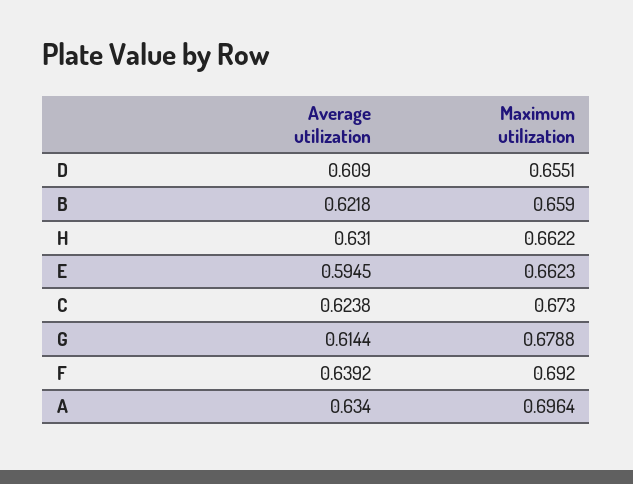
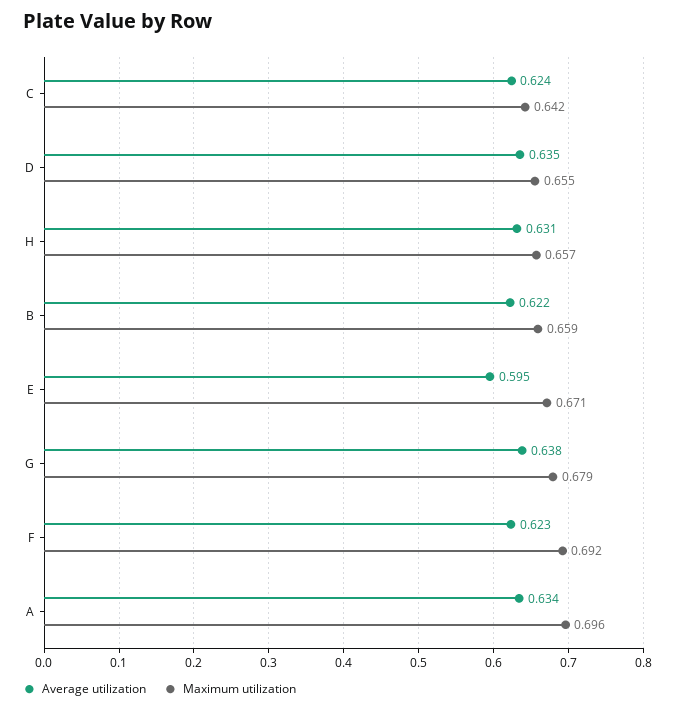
  {
    "Average utilization": {
-     "D": 0.609,
+     "D": 0.635,
      "B": 0.6218,
      "H": 0.631,
      "E": 0.5945,
      "C": 0.6238,
-     "G": 0.6144,
+     "G": 0.638,
-     "F": 0.6392,
+     "F": 0.623,
      "A": 0.634
    },
    "Maximum utilization": {
      "D": 0.6551,
      "B": 0.659,
-     "H": 0.6622,
+     "H": 0.657,
-     "E": 0.6623,
+     "E": 0.671,
-     "C": 0.673,
+     "C": 0.642,
      "G": 0.6788,
      "F": 0.692,
      "A": 0.6964
    }
  }

